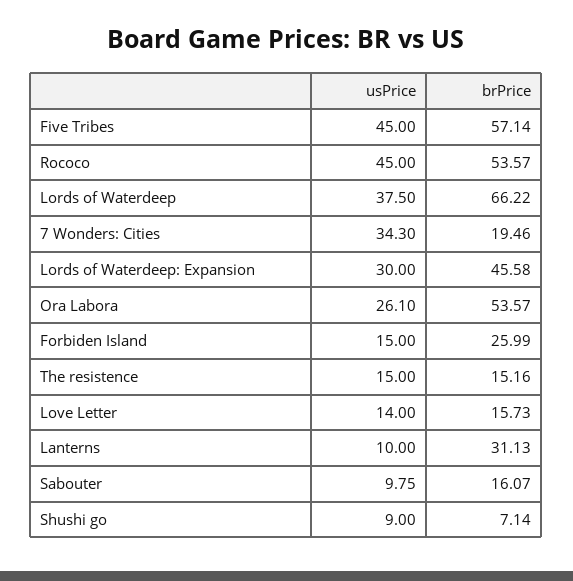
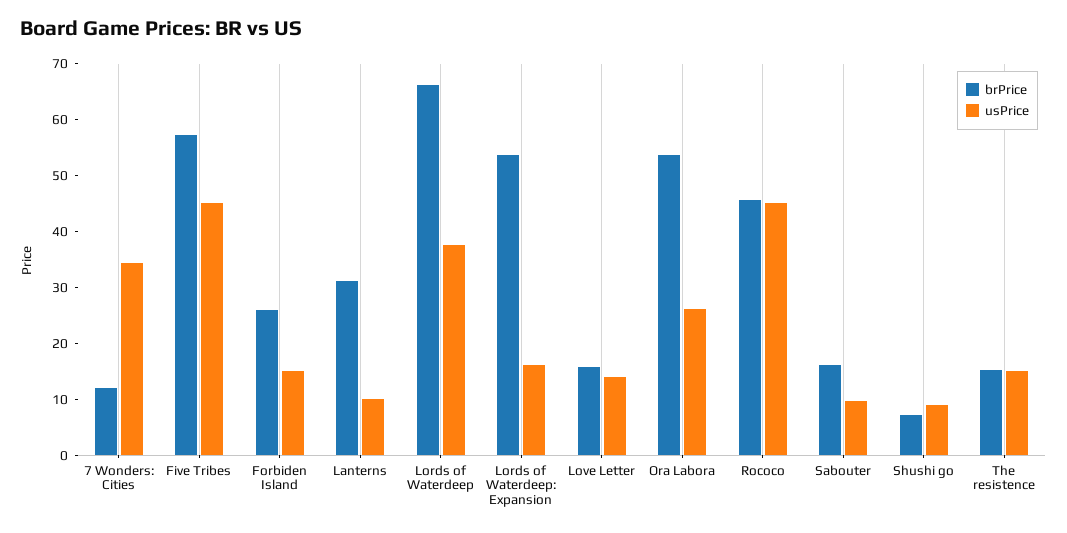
  {
    "usPrice": {
      "Five Tribes": 45,
      "Rococo": 45,
      "Lords of Waterdeep": 37.5,
      "7 Wonders: Cities": 34.3,
-     "Lords of Waterdeep: Expansion": 30,
+     "Lords of Waterdeep: Expansion": 16,
      "Ora Labora": 26.1,
      "Forbiden Island": 15,
      "The resistence": 15,
      "Love Letter": 14,
      "Lanterns": 10,
      "Sabouter": 9.75,
      "Shushi go": 9
    },
    "brPrice": {
      "Five Tribes": 57.14,
-     "Rococo": 53.57,
+     "Rococo": 46,
      "Lords of Waterdeep": 66.22,
-     "7 Wonders: Cities": 19.46,
+     "7 Wonders: Cities": 12,
-     "Lords of Waterdeep: Expansion": 45.58,
+     "Lords of Waterdeep: Expansion": 54,
      "Ora Labora": 53.57,
      "Forbiden Island": 25.99,
      "The resistence": 15.16,
      "Love Letter": 15.73,
      "Lanterns": 31.13,
      "Sabouter": 16.07,
      "Shushi go": 7.14
    }
  }

